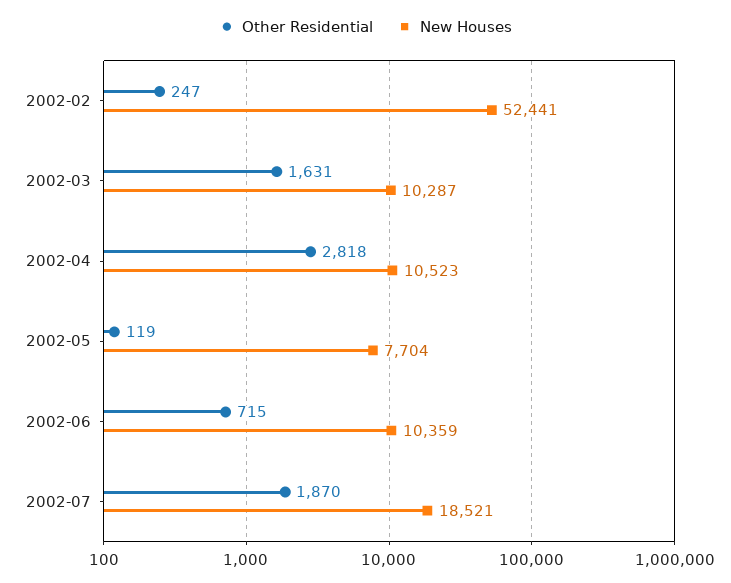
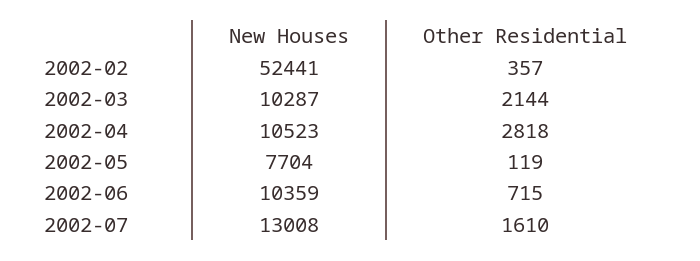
  {
    "Other Residential": {
-     "2002-02": 247,
+     "2002-02": 357,
-     "2002-03": 1631,
+     "2002-03": 2144,
      "2002-04": 2818,
      "2002-05": 119,
      "2002-06": 715,
-     "2002-07": 1870
+     "2002-07": 1610
    },
    "New Houses": {
      "2002-02": 52441,
      "2002-03": 10287,
      "2002-04": 10523,
      "2002-05": 7704,
      "2002-06": 10359,
-     "2002-07": 18521
+     "2002-07": 13008
    }
  }

